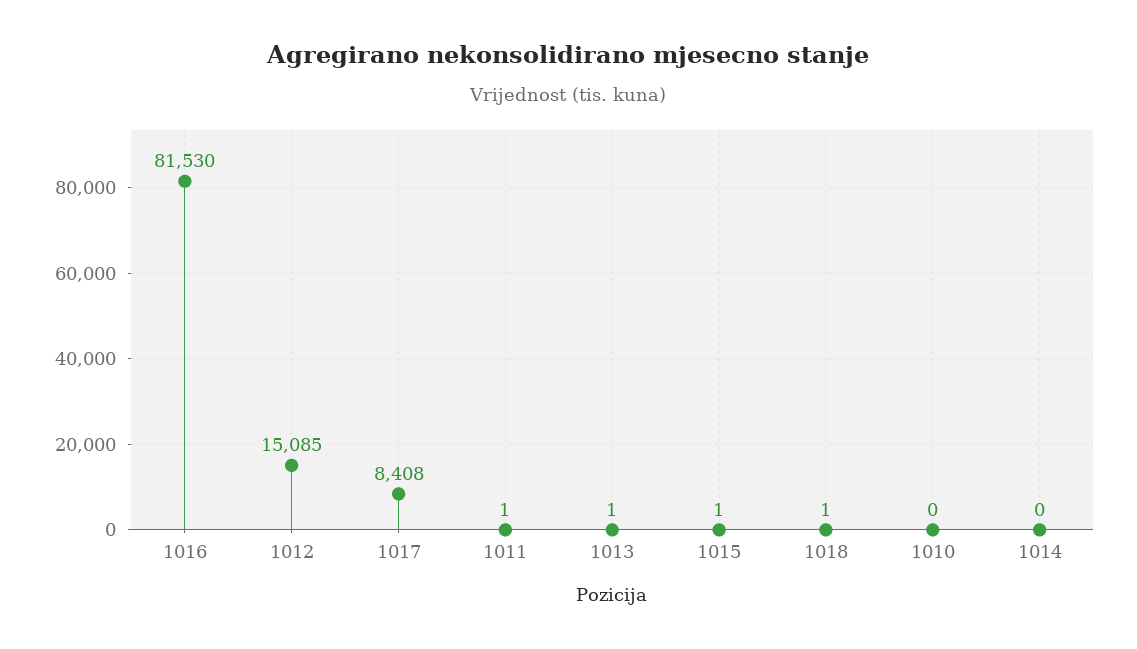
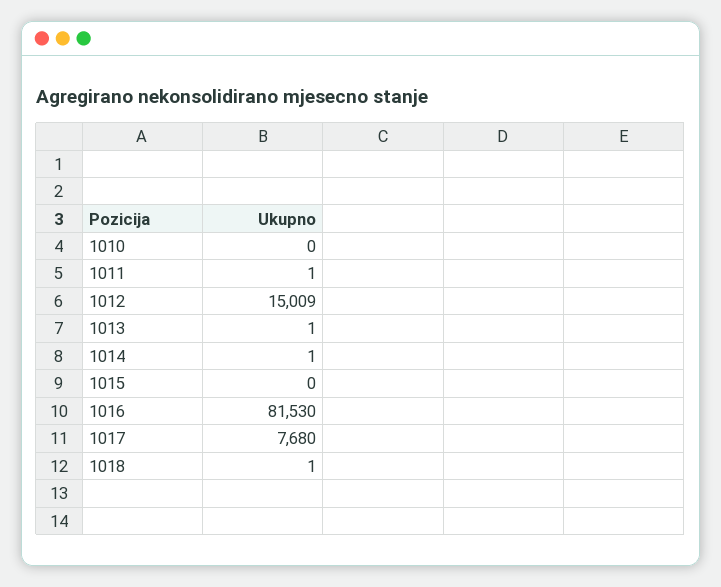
  {
    "1016": 81530,
-   "1012": 15085,
+   "1012": 15009,
-   "1017": 8408,
+   "1017": 7680,
    "1011": 1,
    "1013": 1,
-   "1015": 1,
+   "1015": 0,
    "1018": 1,
    "1010": 0,
-   "1014": 0
+   "1014": 1
  }

